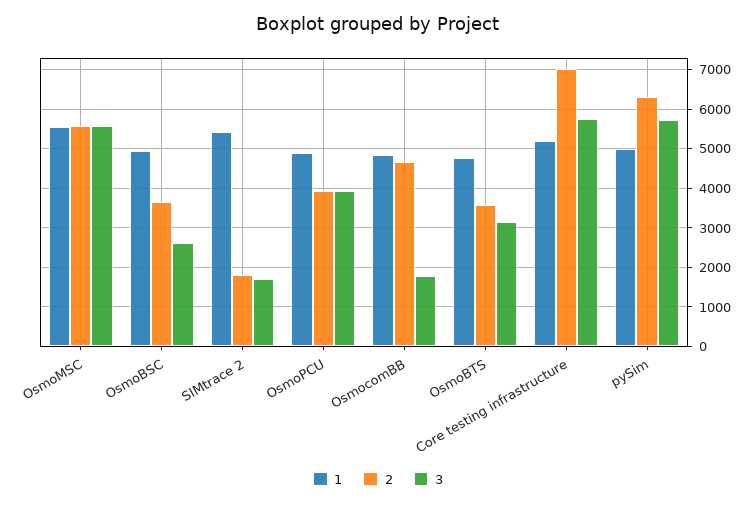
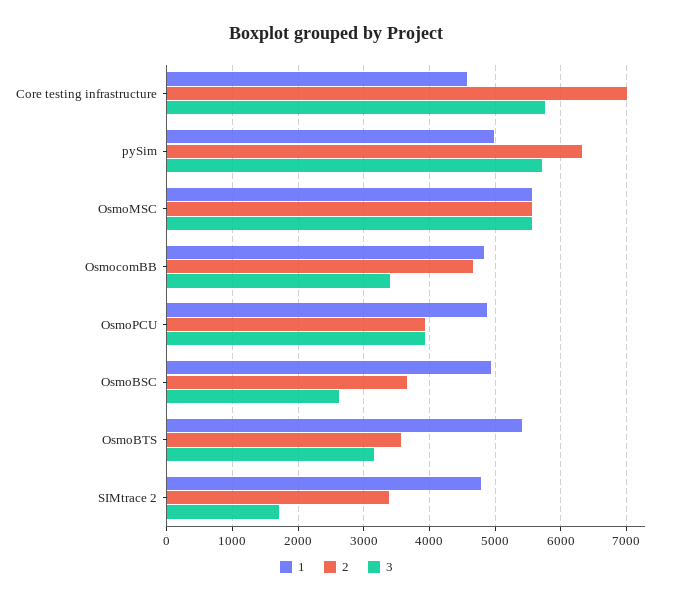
  {
    "1": {
      "OsmoMSC": 5600,
      "OsmoBSC": 4900,
-     "SIMtrace 2": 5400,
+     "SIMtrace 2": 4800,
      "OsmoPCU": 4900,
      "OsmocomBB": 4800,
-     "OsmoBTS": 4800,
+     "OsmoBTS": 5400,
-     "Core testing infrastructure": 5200,
+     "Core testing infrastructure": 4600,
      "pySim": 5000
    },
    "2": {
      "OsmoMSC": 5600,
      "OsmoBSC": 3700,
-     "SIMtrace 2": 1800,
+     "SIMtrace 2": 3400,
      "OsmoPCU": 3900,
      "OsmocomBB": 4700,
      "OsmoBTS": 3600,
      "Core testing infrastructure": 7000,
      "pySim": 6300
    },
    "3": {
      "OsmoMSC": 5600,
      "OsmoBSC": 2600,
      "SIMtrace 2": 1700,
      "OsmoPCU": 3900,
-     "OsmocomBB": 1800,
+     "OsmocomBB": 3400,
      "OsmoBTS": 3200,
      "Core testing infrastructure": 5800,
      "pySim": 5700
    }
  }

